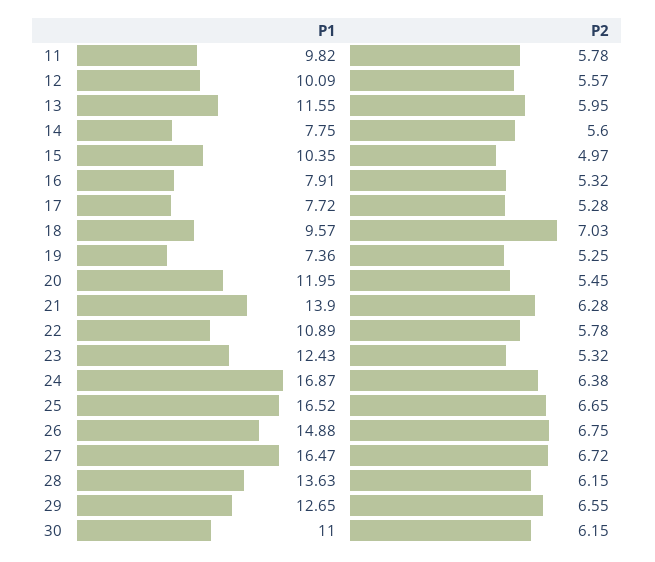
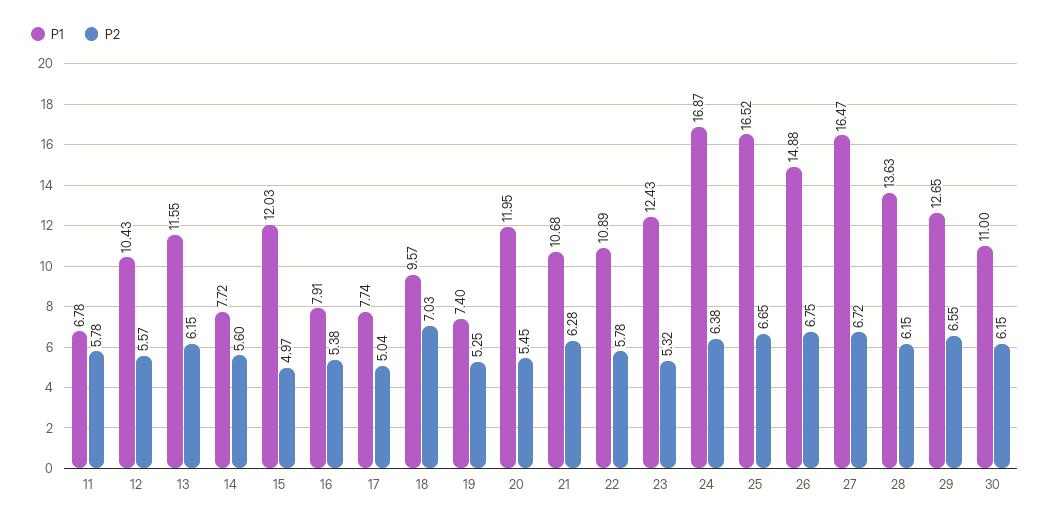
  {
    "P1": {
-     "11": 9.82,
+     "11": 6.78,
-     "12": 10.09,
+     "12": 10.43,
      "13": 11.55,
-     "14": 7.75,
+     "14": 7.72,
-     "15": 10.35,
+     "15": 12.03,
      "16": 7.91,
-     "17": 7.72,
+     "17": 7.74,
      "18": 9.57,
-     "19": 7.36,
+     "19": 7.4,
      "20": 11.95,
-     "21": 13.9,
+     "21": 10.68,
      "22": 10.89,
      "23": 12.43,
      "24": 16.87,
      "25": 16.52,
      "26": 14.88,
      "27": 16.47,
      "28": 13.63,
      "29": 12.65,
      "30": 11
    },
    "P2": {
      "11": 5.78,
      "12": 5.57,
-     "13": 5.95,
+     "13": 6.15,
      "14": 5.6,
      "15": 4.97,
-     "16": 5.32,
+     "16": 5.38,
-     "17": 5.28,
+     "17": 5.04,
      "18": 7.03,
      "19": 5.25,
      "20": 5.45,
      "21": 6.28,
      "22": 5.78,
      "23": 5.32,
      "24": 6.38,
      "25": 6.65,
      "26": 6.75,
      "27": 6.72,
      "28": 6.15,
      "29": 6.55,
      "30": 6.15
    }
  }

